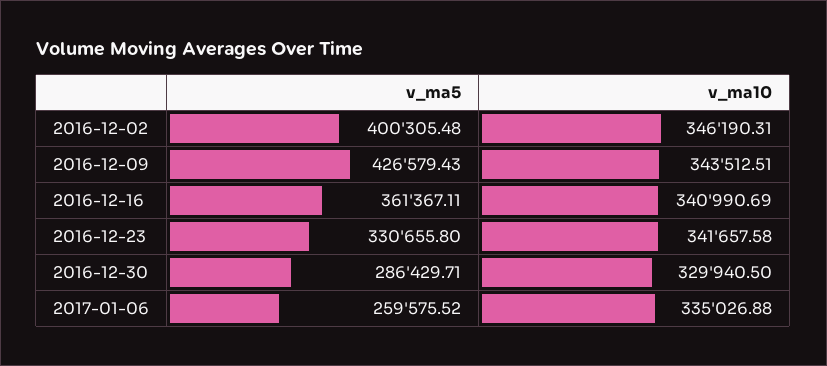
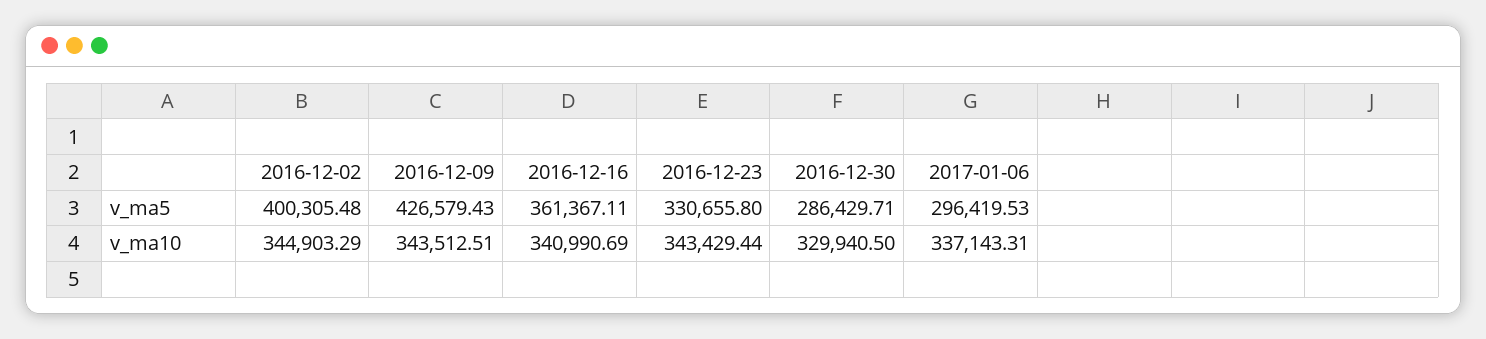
  {
    "v_ma5": {
      "2016-12-02": 400305.48,
      "2016-12-09": 426579.43,
      "2016-12-16": 361367.11,
      "2016-12-23": 330655.8,
      "2016-12-30": 286429.71,
-     "2017-01-06": 259575.52
+     "2017-01-06": 296419.53
    },
    "v_ma10": {
-     "2016-12-02": 346190.31,
+     "2016-12-02": 344903.29,
      "2016-12-09": 343512.51,
      "2016-12-16": 340990.69,
-     "2016-12-23": 341657.58,
+     "2016-12-23": 343429.44,
      "2016-12-30": 329940.5,
-     "2017-01-06": 335026.88
+     "2017-01-06": 337143.31
    }
  }

